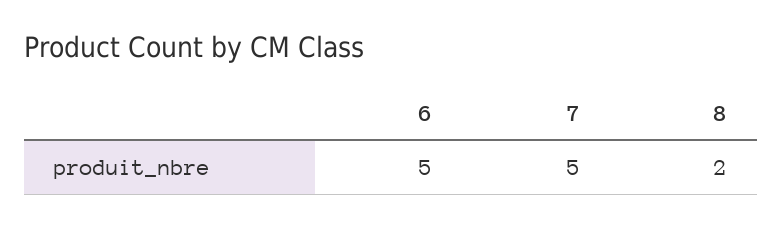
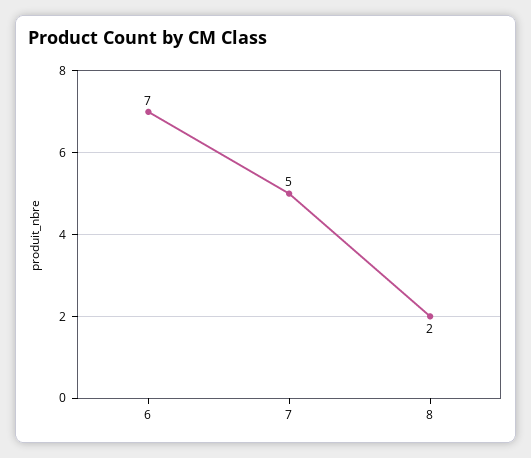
  {
-   "6": 5,
+   "6": 7,
    "7": 5,
    "8": 2
  }

